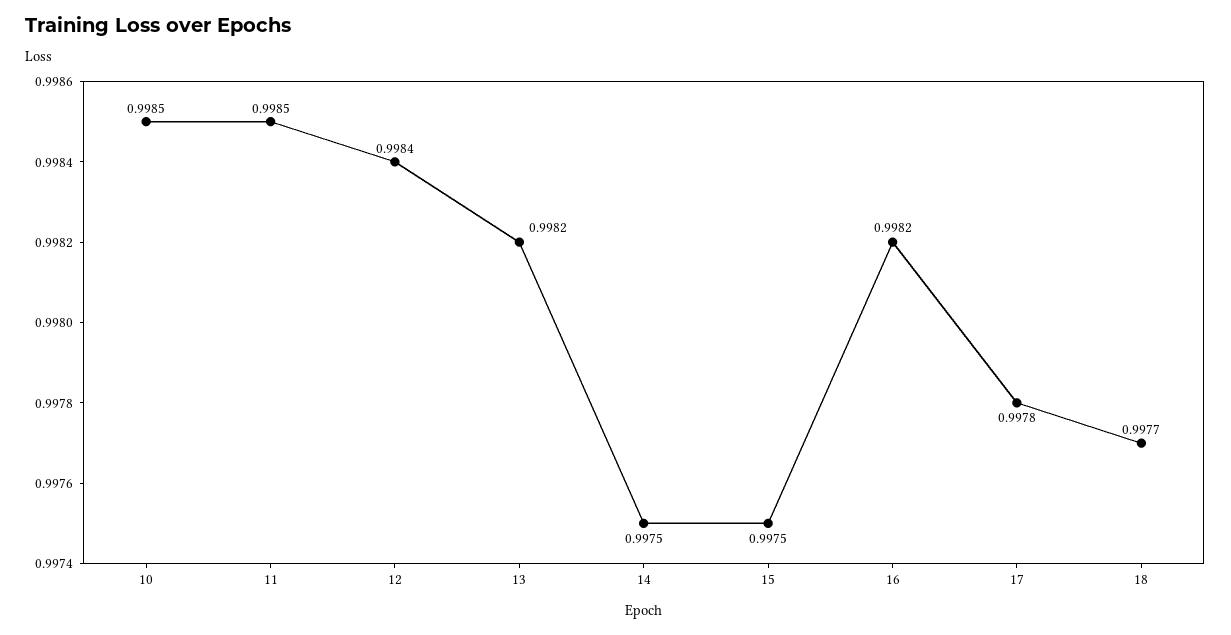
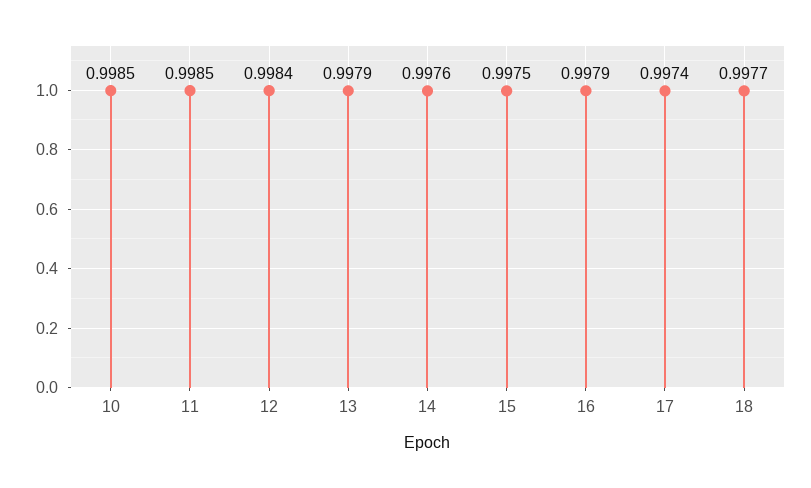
  {
    "10": 0.9985,
    "11": 0.9985,
    "12": 0.9984,
-   "13": 0.9982,
+   "13": 0.9979,
-   "14": 0.9975,
+   "14": 0.9976,
    "15": 0.9975,
-   "16": 0.9982,
+   "16": 0.9979,
-   "17": 0.9978,
+   "17": 0.9974,
    "18": 0.9977
  }

